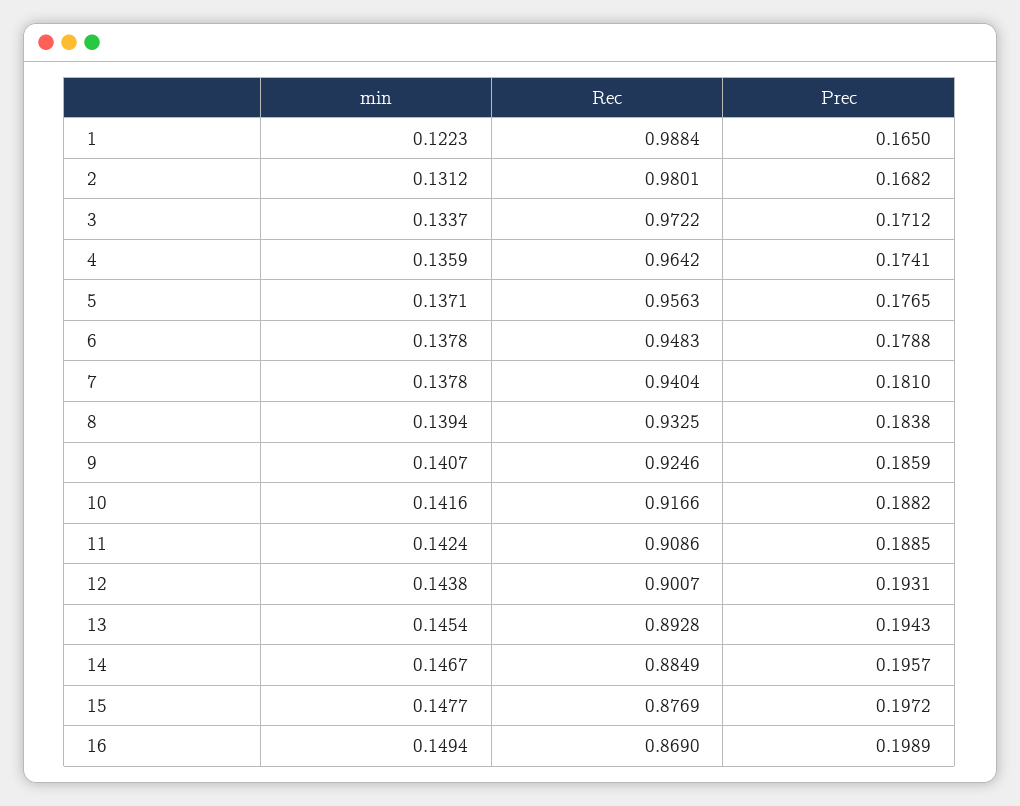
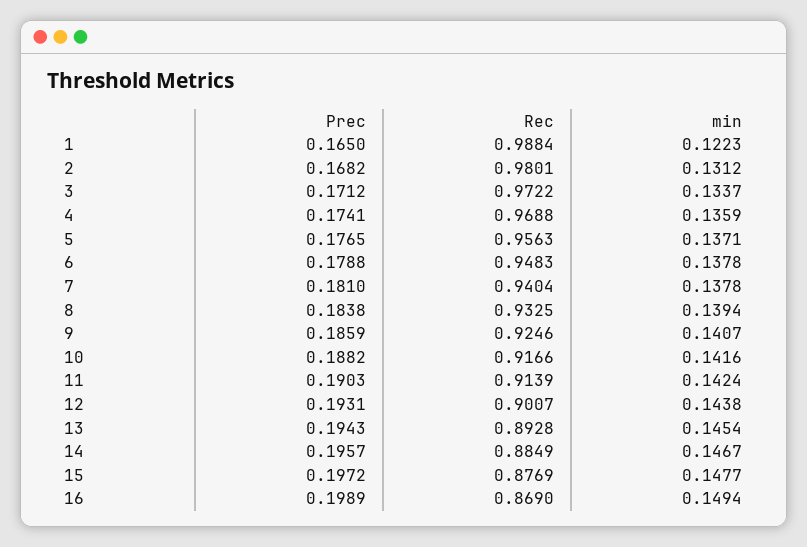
  {
    "min": {
      "1": 0.1223,
      "2": 0.1312,
      "3": 0.1337,
      "4": 0.1359,
      "5": 0.1371,
      "6": 0.1378,
      "7": 0.1378,
      "8": 0.1394,
      "9": 0.1407,
      "10": 0.1416,
      "11": 0.1424,
      "12": 0.1438,
      "13": 0.1454,
      "14": 0.1467,
      "15": 0.1477,
      "16": 0.1494
    },
    "Rec": {
      "1": 0.9884,
      "2": 0.9801,
      "3": 0.9722,
-     "4": 0.9642,
+     "4": 0.9688,
      "5": 0.9563,
      "6": 0.9483,
      "7": 0.9404,
      "8": 0.9325,
      "9": 0.9246,
      "10": 0.9166,
-     "11": 0.9086,
+     "11": 0.9139,
      "12": 0.9007,
      "13": 0.8928,
      "14": 0.8849,
      "15": 0.8769,
      "16": 0.869
    },
    "Prec": {
      "1": 0.165,
      "2": 0.1682,
      "3": 0.1712,
      "4": 0.1741,
      "5": 0.1765,
      "6": 0.1788,
      "7": 0.181,
      "8": 0.1838,
      "9": 0.1859,
      "10": 0.1882,
-     "11": 0.1885,
+     "11": 0.1903,
      "12": 0.1931,
      "13": 0.1943,
      "14": 0.1957,
      "15": 0.1972,
      "16": 0.1989
    }
  }

